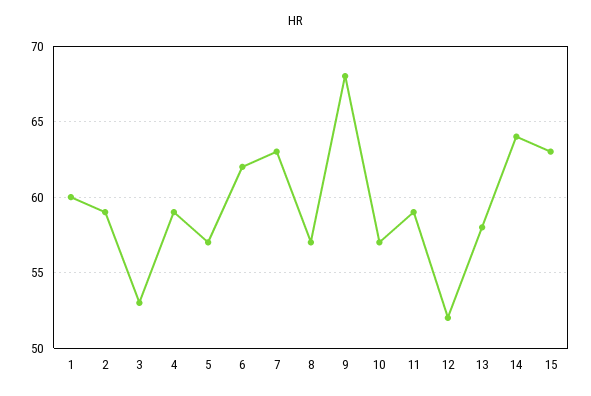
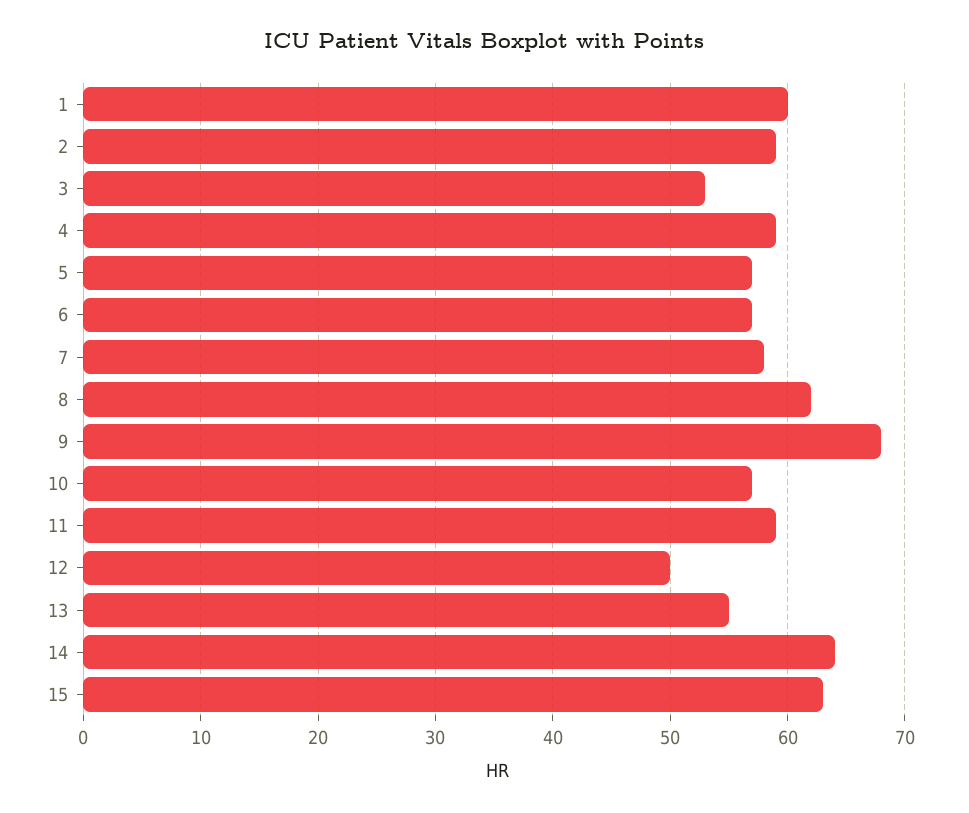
  {
    "1": 60,
    "2": 59,
    "3": 53,
    "4": 59,
    "5": 57,
-   "6": 62,
+   "6": 57,
-   "7": 63,
+   "7": 58,
-   "8": 57,
+   "8": 62,
    "9": 68,
    "10": 57,
    "11": 59,
-   "12": 52,
+   "12": 50,
-   "13": 58,
+   "13": 55,
    "14": 64,
    "15": 63
  }

